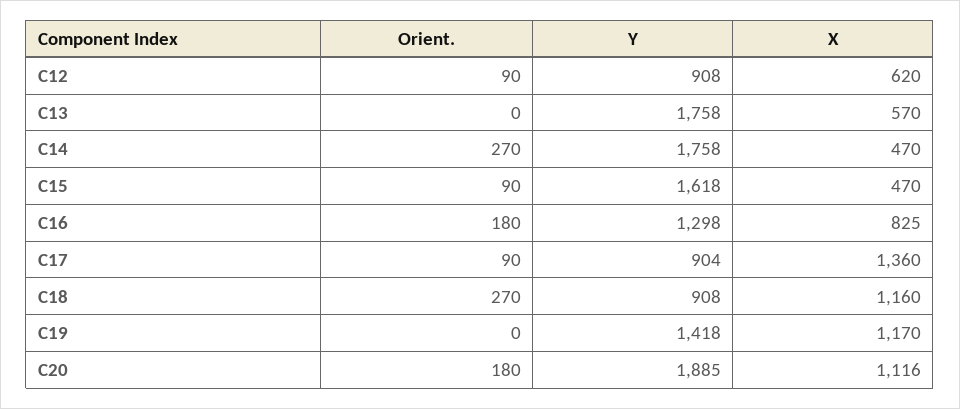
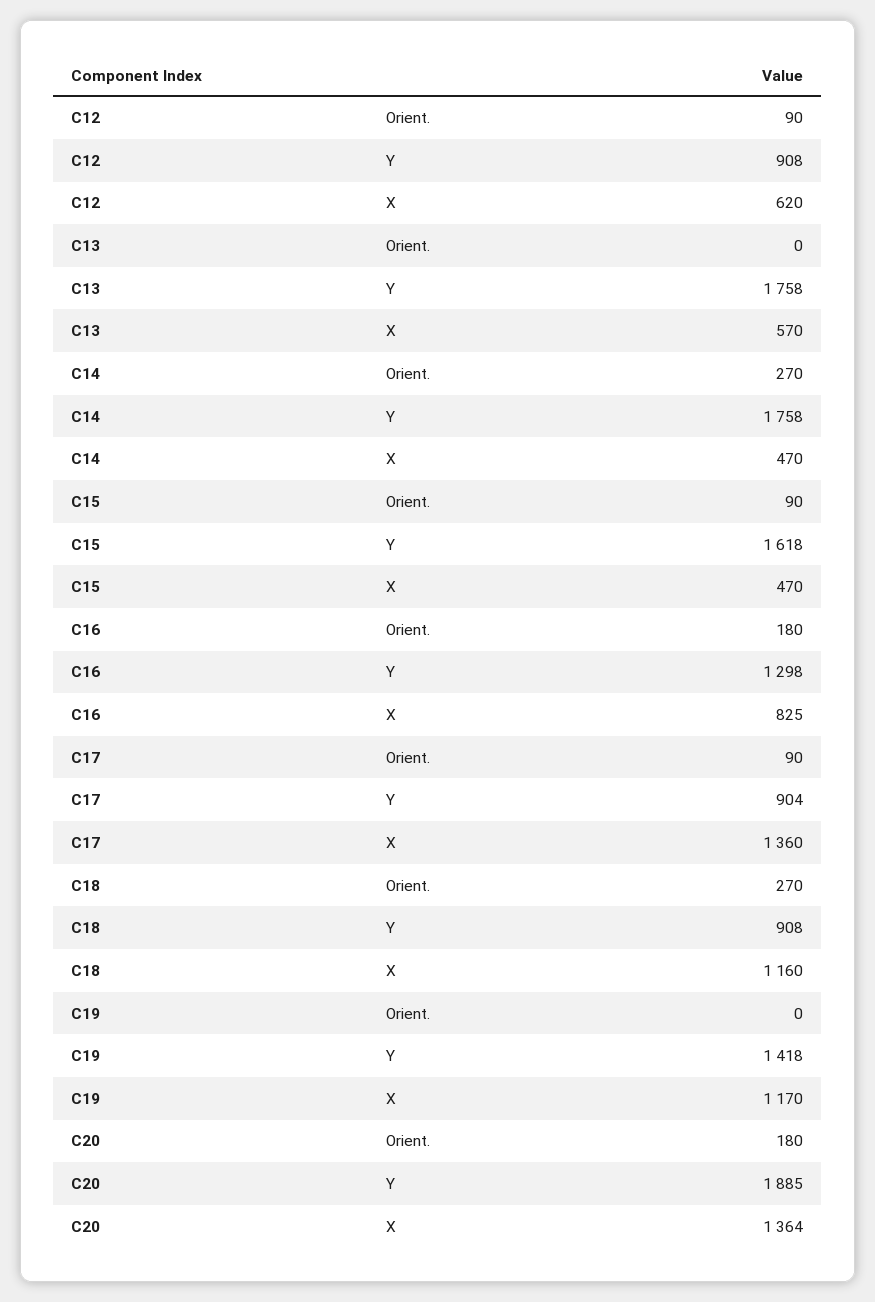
  {
    "Orient.": {
      "C12": 90,
      "C13": 0,
      "C14": 270,
      "C15": 90,
      "C16": 180,
      "C17": 90,
      "C18": 270,
      "C19": 0,
      "C20": 180
    },
    "Y": {
      "C12": 908,
      "C13": 1758,
      "C14": 1758,
      "C15": 1618,
      "C16": 1298,
      "C17": 904,
      "C18": 908,
      "C19": 1418,
      "C20": 1885
    },
    "X": {
      "C12": 620,
      "C13": 570,
      "C14": 470,
      "C15": 470,
      "C16": 825,
      "C17": 1360,
      "C18": 1160,
      "C19": 1170,
-     "C20": 1116
+     "C20": 1364
    }
  }

